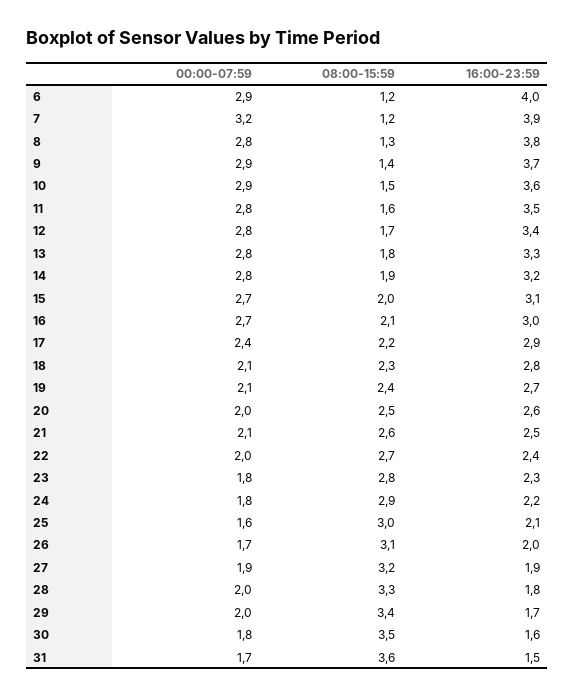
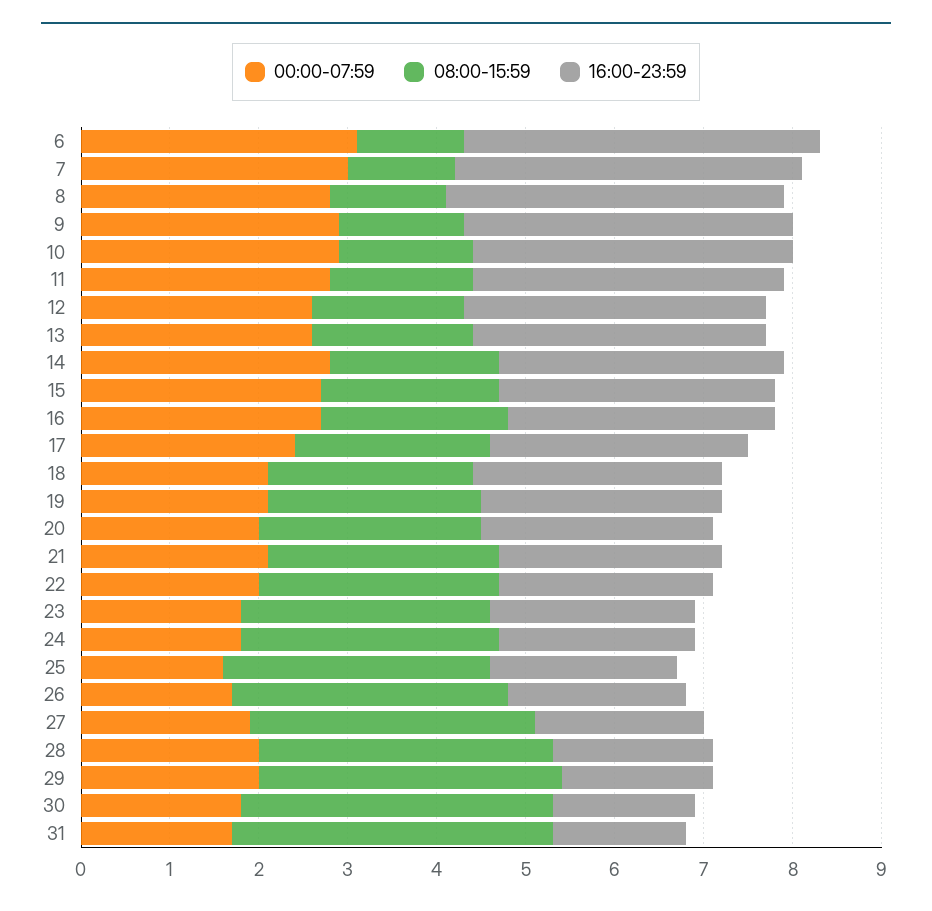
  {
    "00:00-07:59": {
-     "6": 2.9,
+     "6": 3.1,
-     "7": 3.2,
+     "7": 3,
      "8": 2.8,
      "9": 2.9,
      "10": 2.9,
      "11": 2.8,
-     "12": 2.8,
+     "12": 2.6,
-     "13": 2.8,
+     "13": 2.6,
      "14": 2.8,
      "15": 2.7,
      "16": 2.7,
      "17": 2.4,
      "18": 2.1,
      "19": 2.1,
      "20": 2,
      "21": 2.1,
      "22": 2,
      "23": 1.8,
      "24": 1.8,
      "25": 1.6,
      "26": 1.7,
      "27": 1.9,
      "28": 2,
      "29": 2,
      "30": 1.8,
      "31": 1.7
    },
    "08:00-15:59": {
      "6": 1.2,
      "7": 1.2,
      "8": 1.3,
      "9": 1.4,
      "10": 1.5,
      "11": 1.6,
      "12": 1.7,
      "13": 1.8,
      "14": 1.9,
      "15": 2,
      "16": 2.1,
      "17": 2.2,
      "18": 2.3,
      "19": 2.4,
      "20": 2.5,
      "21": 2.6,
      "22": 2.7,
      "23": 2.8,
      "24": 2.9,
      "25": 3,
      "26": 3.1,
      "27": 3.2,
      "28": 3.3,
      "29": 3.4,
      "30": 3.5,
      "31": 3.6
    },
    "16:00-23:59": {
      "6": 4,
      "7": 3.9,
      "8": 3.8,
      "9": 3.7,
      "10": 3.6,
      "11": 3.5,
      "12": 3.4,
      "13": 3.3,
      "14": 3.2,
      "15": 3.1,
      "16": 3,
      "17": 2.9,
      "18": 2.8,
      "19": 2.7,
      "20": 2.6,
      "21": 2.5,
      "22": 2.4,
      "23": 2.3,
      "24": 2.2,
      "25": 2.1,
      "26": 2,
      "27": 1.9,
      "28": 1.8,
      "29": 1.7,
      "30": 1.6,
      "31": 1.5
    }
  }

